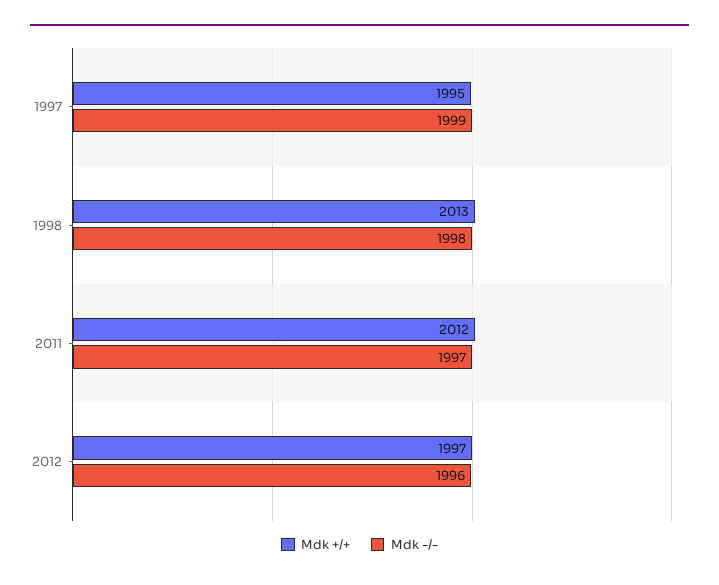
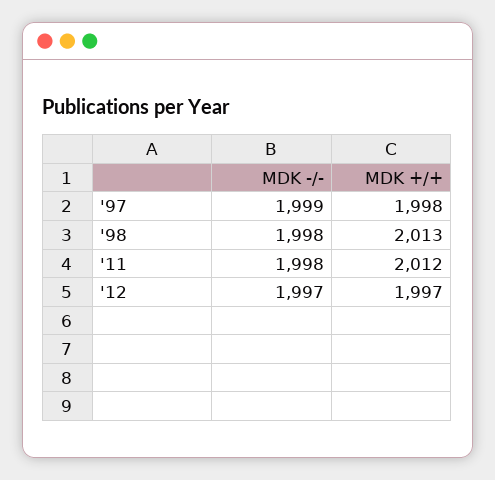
  {
    "Mdk +/+": {
-     "1997": 1995,
+     "1997": 1998,
      "1998": 2013,
      "2011": 2012,
      "2012": 1997
    },
    "Mdk -/-": {
      "1997": 1999,
      "1998": 1998,
-     "2011": 1997,
+     "2011": 1998,
-     "2012": 1996
+     "2012": 1997
    }
  }

